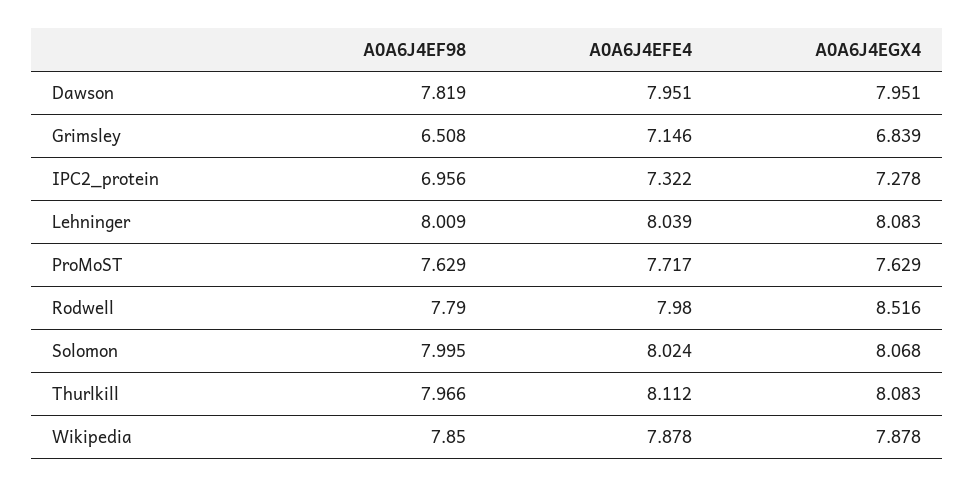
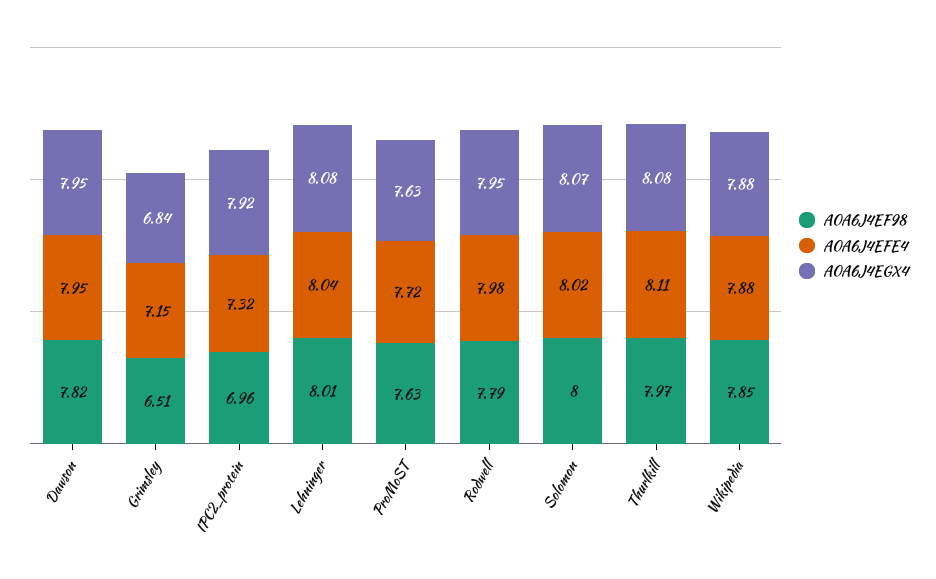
  {
    "A0A6J4EF98": {
      "Dawson": 7.819,
      "Grimsley": 6.508,
      "IPC2_protein": 6.956,
      "Lehninger": 8.009,
      "ProMoST": 7.629,
      "Rodwell": 7.79,
      "Solomon": 7.995,
      "Thurlkill": 7.966,
      "Wikipedia": 7.85
    },
    "A0A6J4EFE4": {
      "Dawson": 7.951,
      "Grimsley": 7.146,
      "IPC2_protein": 7.322,
      "Lehninger": 8.039,
      "ProMoST": 7.717,
      "Rodwell": 7.98,
      "Solomon": 8.024,
      "Thurlkill": 8.112,
      "Wikipedia": 7.878
    },
    "A0A6J4EGX4": {
      "Dawson": 7.951,
      "Grimsley": 6.839,
-     "IPC2_protein": 7.278,
+     "IPC2_protein": 7.92,
      "Lehninger": 8.083,
      "ProMoST": 7.629,
-     "Rodwell": 8.516,
+     "Rodwell": 7.95,
      "Solomon": 8.068,
      "Thurlkill": 8.083,
      "Wikipedia": 7.878
    }
  }

